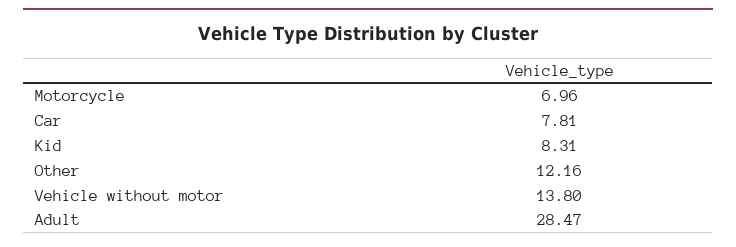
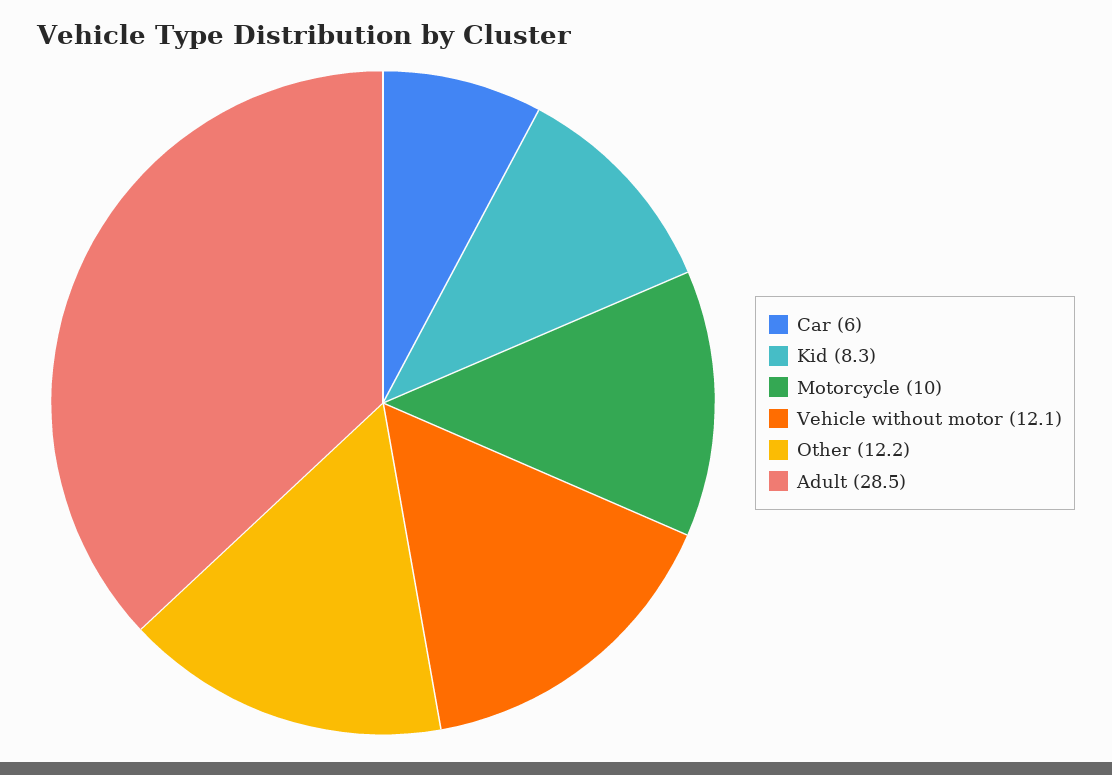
  {
-   "Motorcycle": 6.96,
+   "Motorcycle": 10,
-   "Car": 7.81,
+   "Car": 6,
    "Kid": 8.31,
    "Other": 12.16,
-   "Vehicle without motor": 13.8,
+   "Vehicle without motor": 12.1,
    "Adult": 28.47
  }

